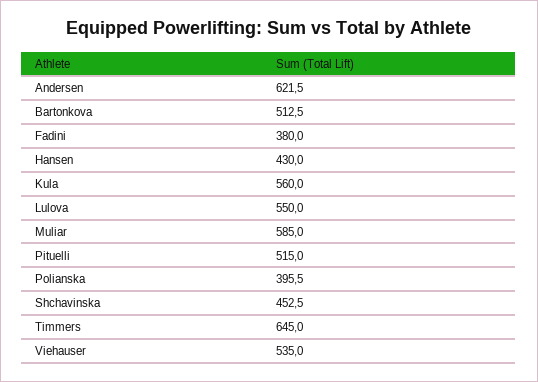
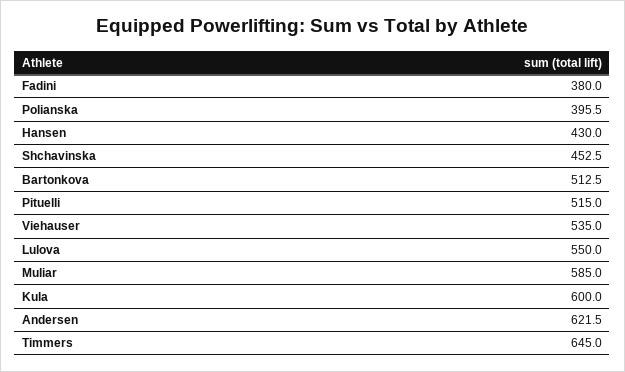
  {
    "Andersen": 621.5,
    "Bartonkova": 512.5,
    "Fadini": 380,
    "Hansen": 430,
-   "Kula": 560,
+   "Kula": 600,
    "Lulova": 550,
    "Muliar": 585,
    "Pituelli": 515,
    "Polianska": 395.5,
    "Shchavinska": 452.5,
    "Timmers": 645,
    "Viehauser": 535
  }

